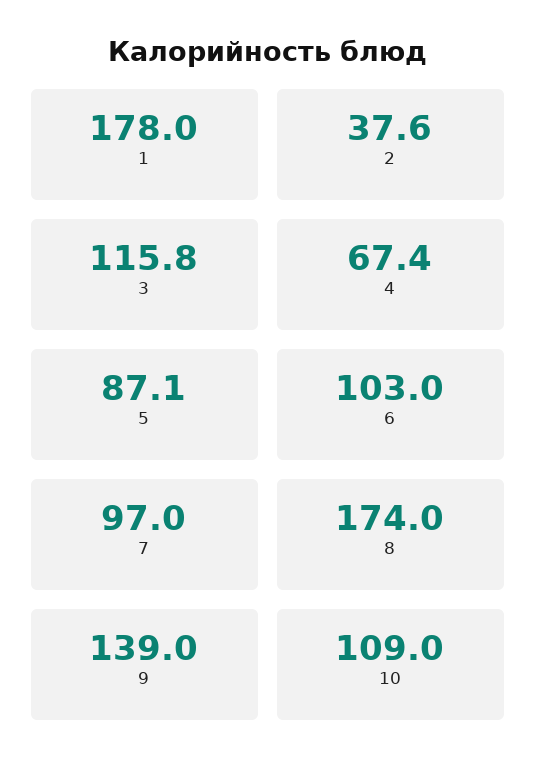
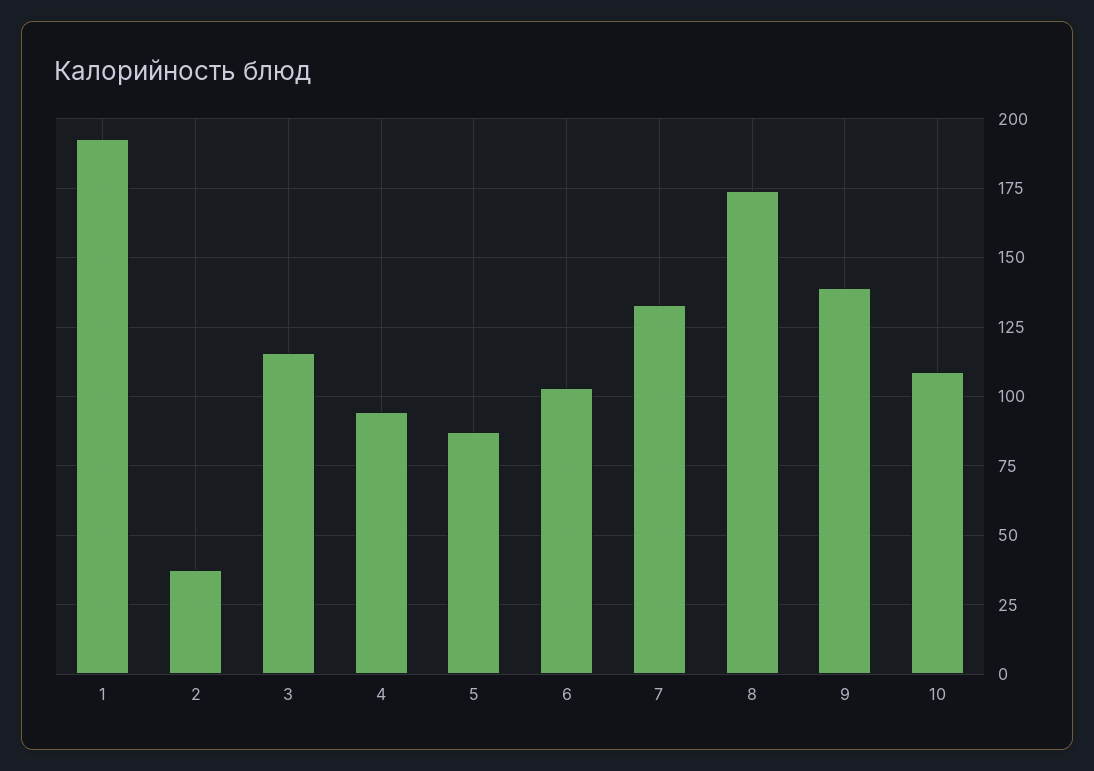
  {
-   "1": 178,
+   "1": 192.5,
    "2": 37.6,
    "3": 115.8,
-   "4": 67.4,
+   "4": 95,
    "5": 87.1,
    "6": 103,
-   "7": 97,
+   "7": 132.5,
    "8": 174,
    "9": 139,
    "10": 109
  }

